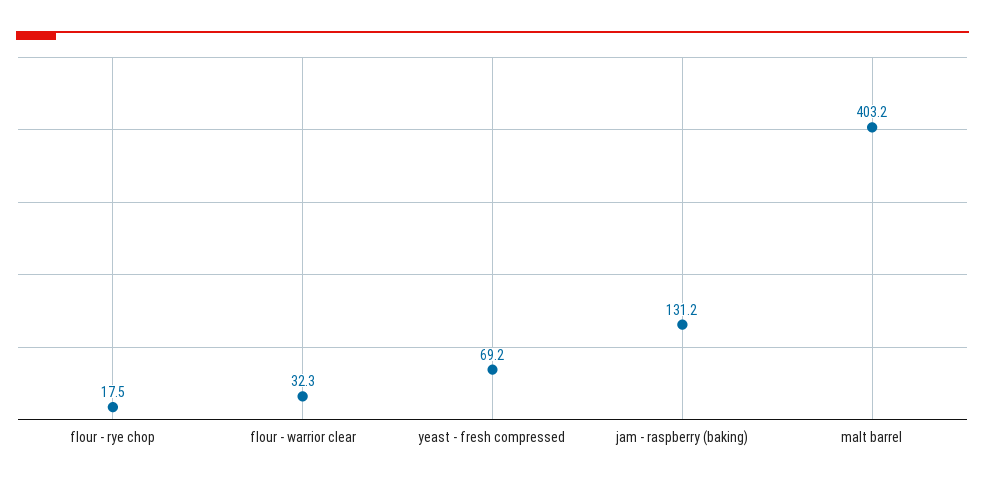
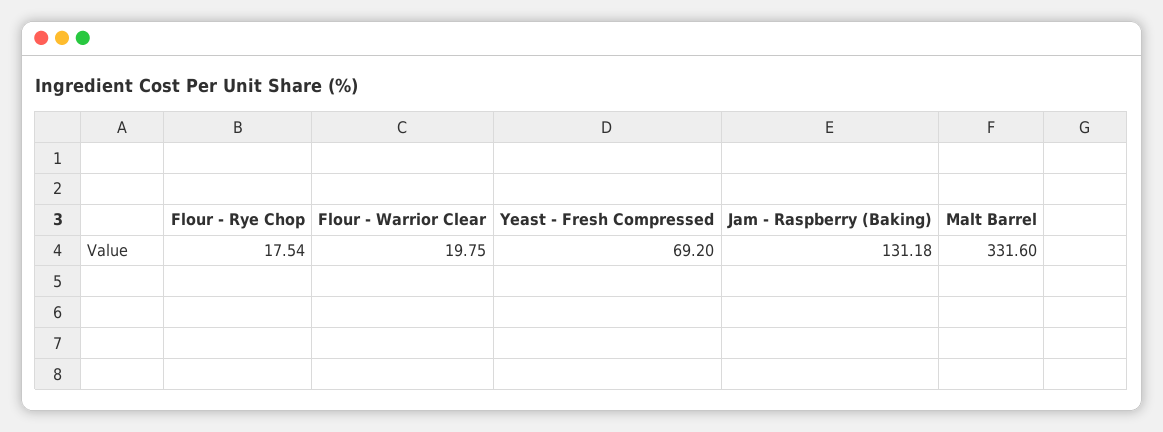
  {
    "flour - rye chop": 17.54,
-   "flour - warrior clear": 32.3,
+   "flour - warrior clear": 19.75,
    "yeast - fresh compressed": 69.2,
    "jam - raspberry (baking)": 131.18,
-   "malt barrel": 403.2
+   "malt barrel": 331.6
  }

